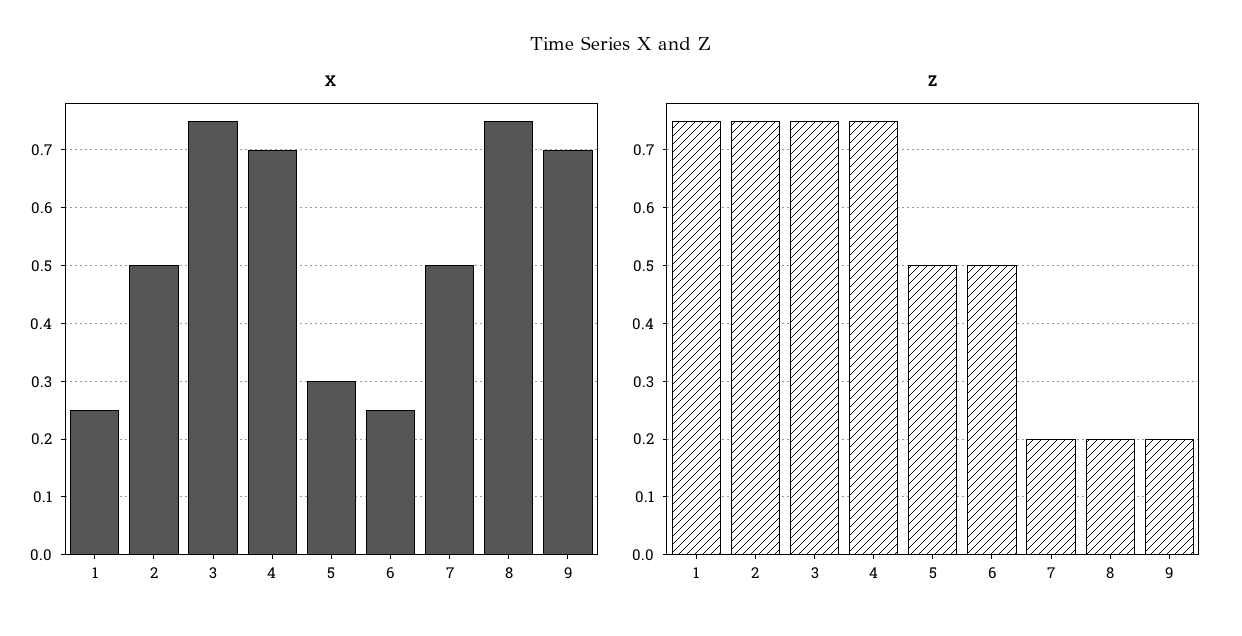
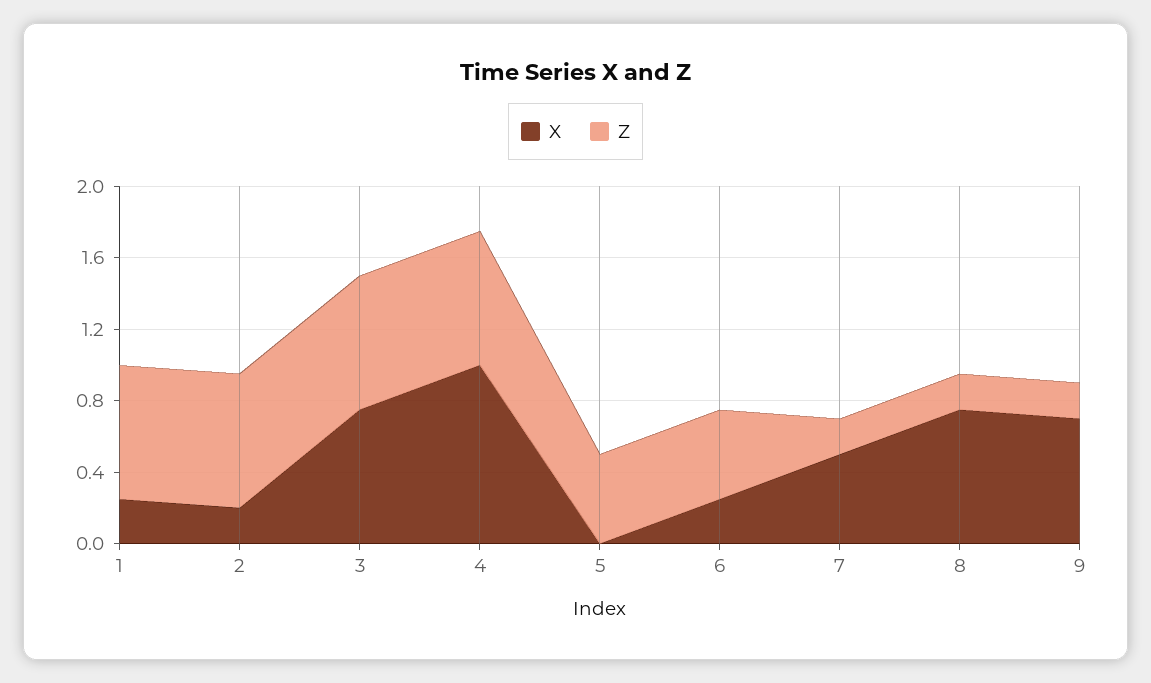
  {
    "X": {
      "1": 0.25,
-     "2": 0.5,
+     "2": 0.2,
      "3": 0.75,
-     "4": 0.7,
+     "4": 1,
-     "5": 0.3,
+     "5": 0,
      "6": 0.25,
      "7": 0.5,
      "8": 0.75,
      "9": 0.7
    },
    "Z": {
      "1": 0.75,
      "2": 0.75,
      "3": 0.75,
      "4": 0.75,
      "5": 0.5,
      "6": 0.5,
      "7": 0.2,
      "8": 0.2,
      "9": 0.2
    }
  }

